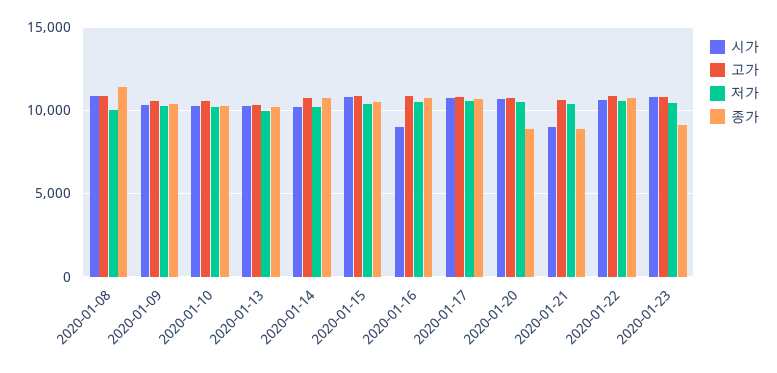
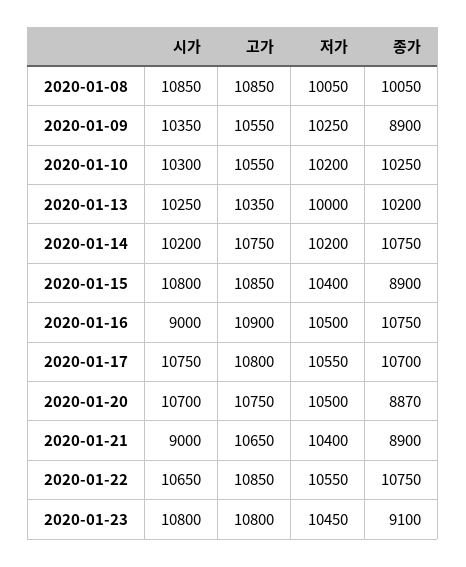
  {
    "시가": {
      "2020-01-08": 10850,
      "2020-01-09": 10350,
      "2020-01-10": 10300,
      "2020-01-13": 10250,
      "2020-01-14": 10200,
      "2020-01-15": 10800,
      "2020-01-16": 9000,
      "2020-01-17": 10750,
      "2020-01-20": 10700,
      "2020-01-21": 9000,
      "2020-01-22": 10650,
      "2020-01-23": 10800
    },
    "고가": {
      "2020-01-08": 10850,
      "2020-01-09": 10550,
      "2020-01-10": 10550,
      "2020-01-13": 10350,
      "2020-01-14": 10750,
      "2020-01-15": 10850,
      "2020-01-16": 10900,
      "2020-01-17": 10800,
      "2020-01-20": 10750,
      "2020-01-21": 10650,
      "2020-01-22": 10850,
      "2020-01-23": 10800
    },
    "저가": {
      "2020-01-08": 10050,
      "2020-01-09": 10250,
      "2020-01-10": 10200,
      "2020-01-13": 10000,
      "2020-01-14": 10200,
      "2020-01-15": 10400,
      "2020-01-16": 10500,
      "2020-01-17": 10550,
      "2020-01-20": 10500,
      "2020-01-21": 10400,
      "2020-01-22": 10550,
      "2020-01-23": 10450
    },
    "종가": {
-     "2020-01-08": 11500,
+     "2020-01-08": 10050,
-     "2020-01-09": 10500,
+     "2020-01-09": 8900,
      "2020-01-10": 10250,
      "2020-01-13": 10200,
      "2020-01-14": 10750,
-     "2020-01-15": 10500,
+     "2020-01-15": 8900,
      "2020-01-16": 10750,
      "2020-01-17": 10700,
      "2020-01-20": 8870,
      "2020-01-21": 8900,
      "2020-01-22": 10750,
      "2020-01-23": 9100
    }
  }

